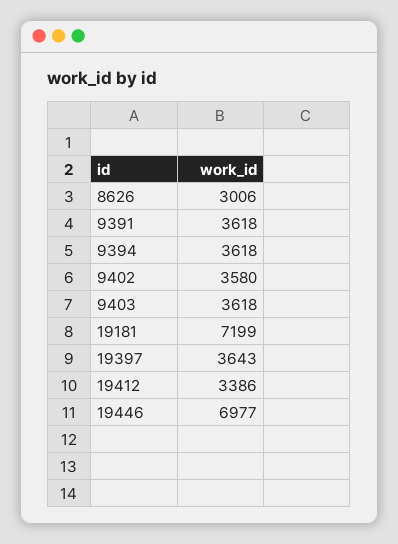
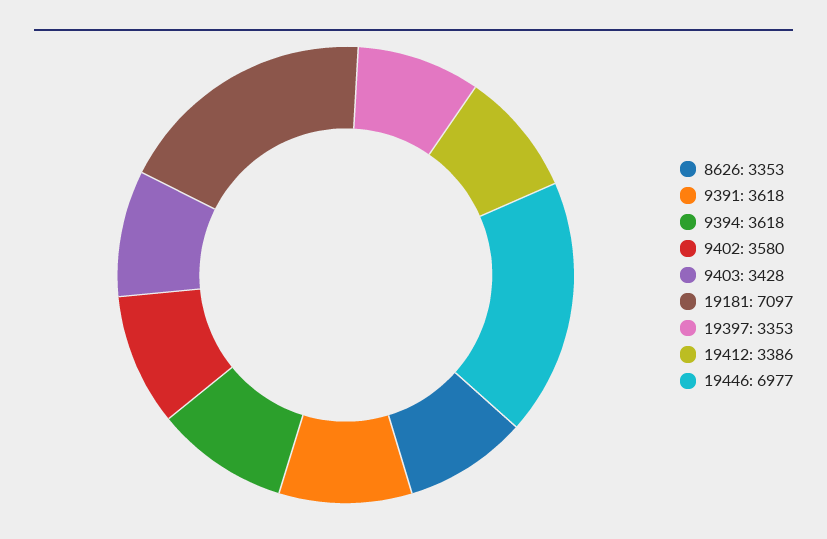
  {
-   "8626": 3006,
+   "8626": 3353,
    "9391": 3618,
    "9394": 3618,
    "9402": 3580,
-   "9403": 3618,
+   "9403": 3428,
-   "19181": 7199,
+   "19181": 7097,
-   "19397": 3643,
+   "19397": 3353,
    "19412": 3386,
    "19446": 6977
  }

